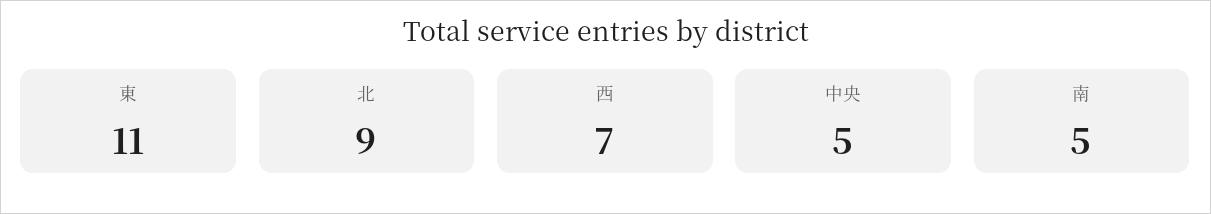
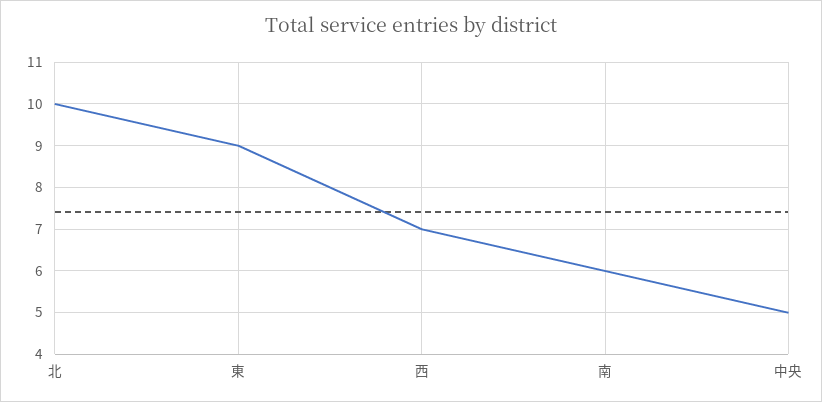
  {
-   "東": 11,
+   "東": 9,
-   "北": 9,
+   "北": 10,
    "西": 7,
    "中央": 5,
-   "南": 5
+   "南": 6
  }

